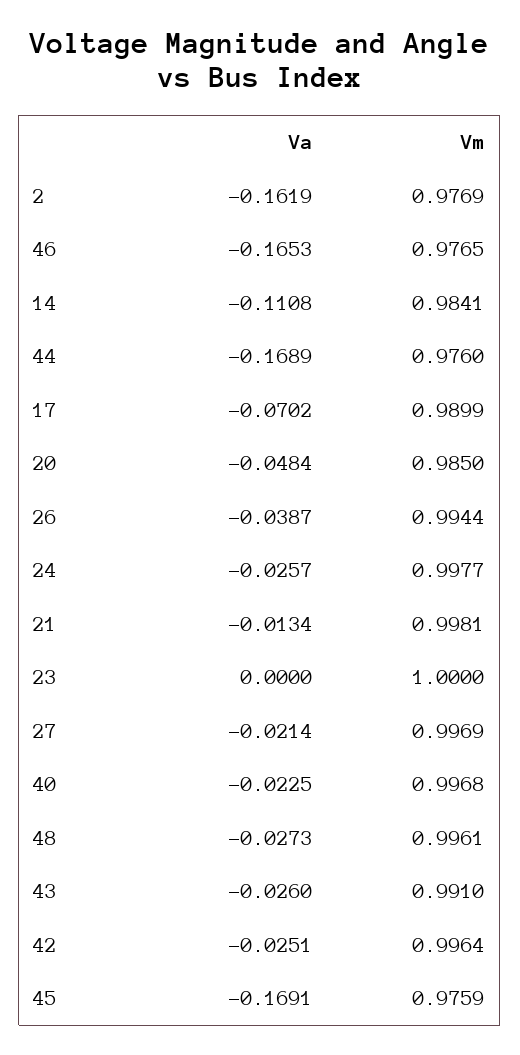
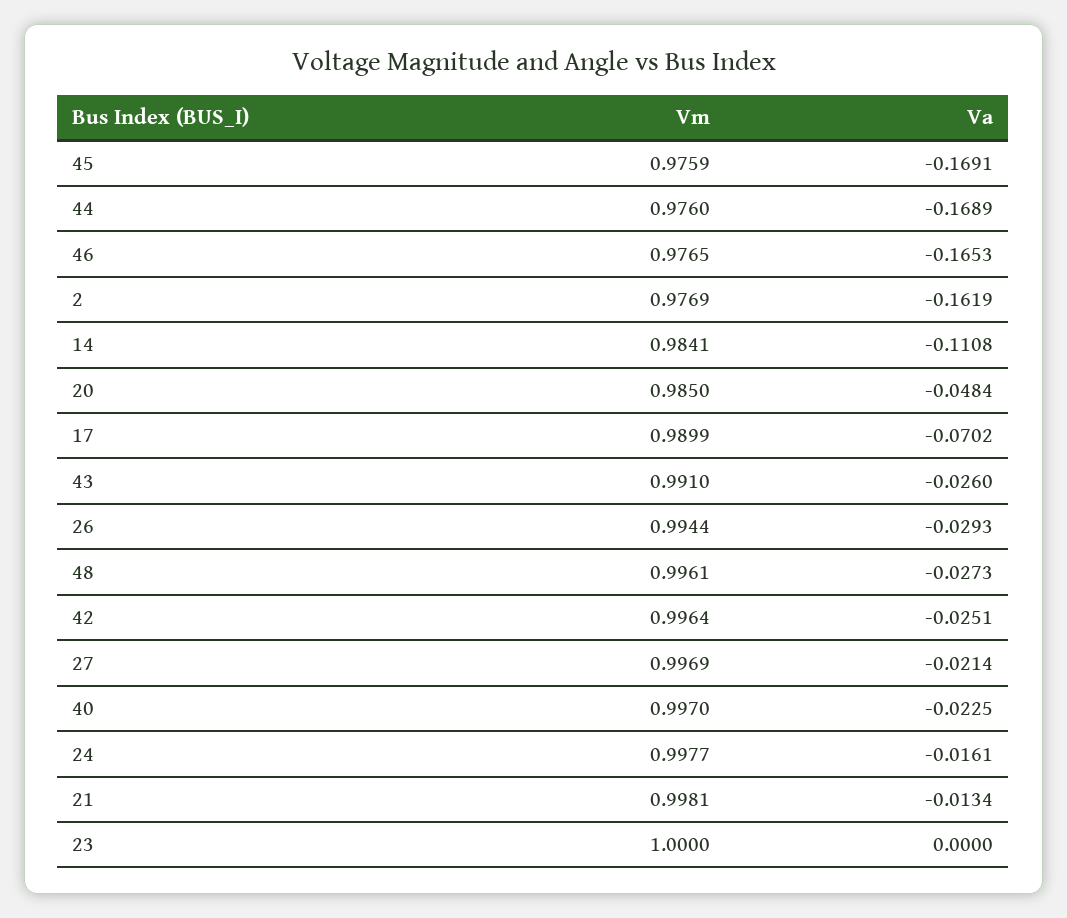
  {
    "Va": {
      "2": -0.1619,
      "46": -0.1653,
      "14": -0.1108,
      "44": -0.1689,
      "17": -0.0702,
      "20": -0.0484,
-     "26": -0.0387,
+     "26": -0.0293,
-     "24": -0.0257,
+     "24": -0.0161,
      "21": -0.0134,
      "23": 0,
      "27": -0.0214,
      "40": -0.0225,
      "48": -0.0273,
      "43": -0.026,
      "42": -0.0251,
      "45": -0.1691
    },
    "Vm": {
      "2": 0.9769,
      "46": 0.9765,
      "14": 0.9841,
      "44": 0.976,
      "17": 0.9899,
      "20": 0.985,
      "26": 0.9944,
      "24": 0.9977,
      "21": 0.9981,
      "23": 1,
      "27": 0.9969,
-     "40": 0.9968,
+     "40": 0.997,
      "48": 0.9961,
      "43": 0.991,
      "42": 0.9964,
      "45": 0.9759
    }
  }

